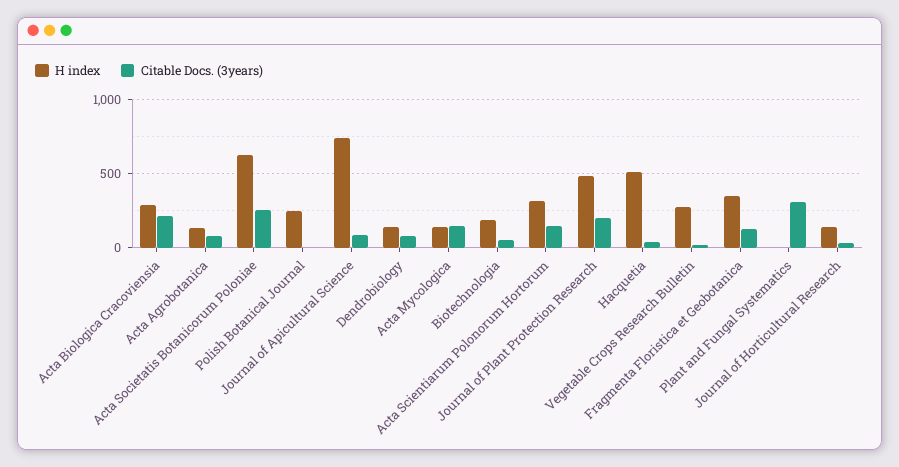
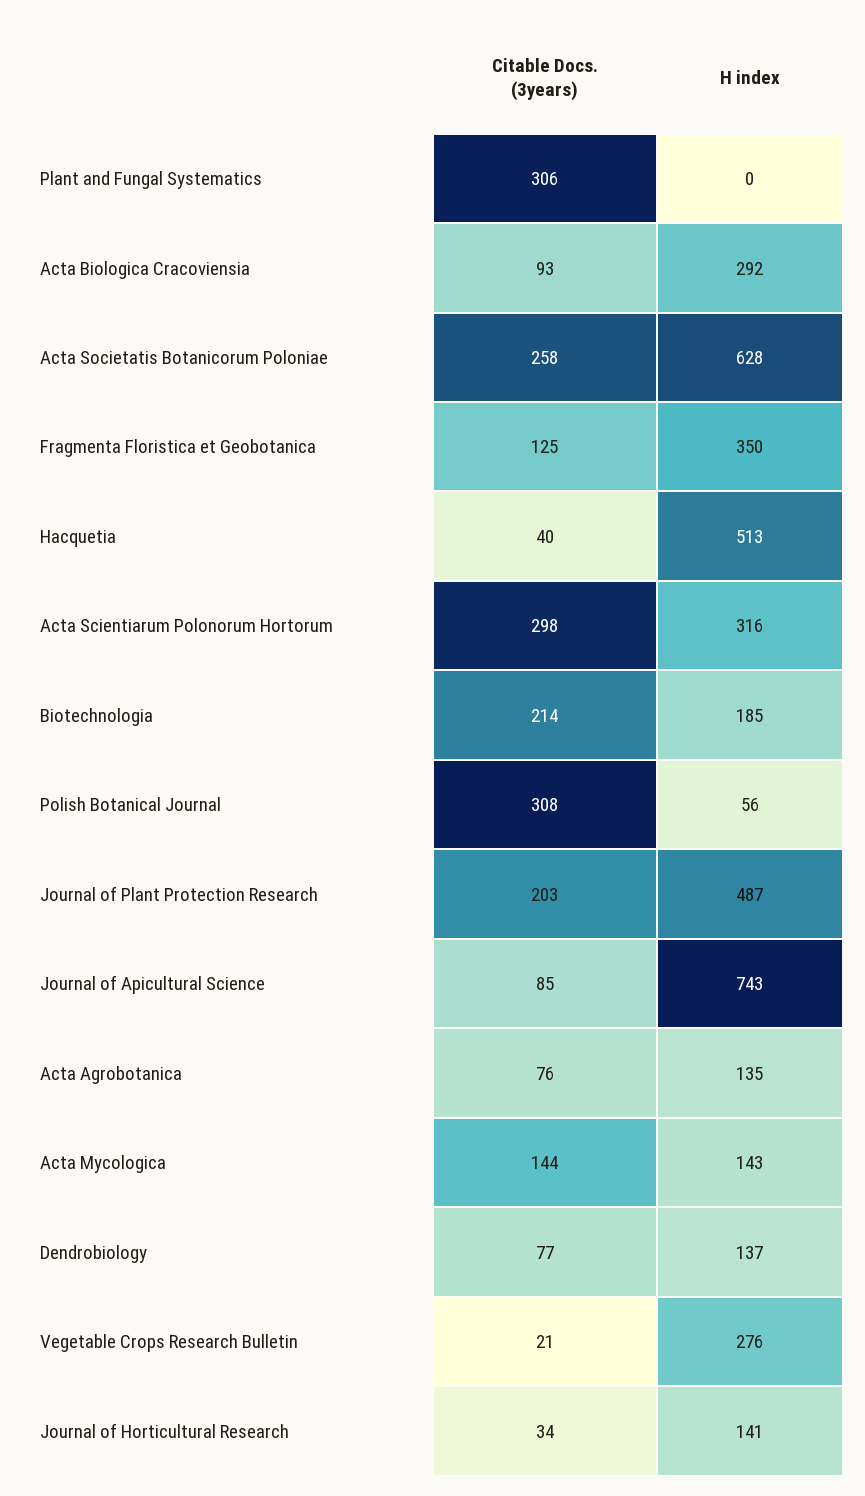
  {
    "H index": {
      "Acta Biologica Cracoviensia": 292,
      "Acta Agrobotanica": 135,
      "Acta Societatis Botanicorum Poloniae": 628,
-     "Polish Botanical Journal": 250,
+     "Polish Botanical Journal": 56,
      "Journal of Apicultural Science": 743,
      "Dendrobiology": 137,
      "Acta Mycologica": 143,
      "Biotechnologia": 185,
      "Acta Scientiarum Polonorum Hortorum": 316,
      "Journal of Plant Protection Research": 487,
      "Hacquetia": 513,
      "Vegetable Crops Research Bulletin": 276,
      "Fragmenta Floristica et Geobotanica": 350,
      "Plant and Fungal Systematics": 0,
      "Journal of Horticultural Research": 141
    },
    "Citable Docs. (3years)": {
-     "Acta Biologica Cracoviensia": 200,
+     "Acta Biologica Cracoviensia": 93,
      "Acta Agrobotanica": 76,
      "Acta Societatis Botanicorum Poloniae": 258,
-     "Polish Botanical Journal": 0,
+     "Polish Botanical Journal": 308,
      "Journal of Apicultural Science": 85,
      "Dendrobiology": 77,
      "Acta Mycologica": 144,
-     "Biotechnologia": 50,
+     "Biotechnologia": 214,
-     "Acta Scientiarum Polonorum Hortorum": 150,
+     "Acta Scientiarum Polonorum Hortorum": 298,
      "Journal of Plant Protection Research": 203,
      "Hacquetia": 40,
      "Vegetable Crops Research Bulletin": 21,
      "Fragmenta Floristica et Geobotanica": 125,
      "Plant and Fungal Systematics": 306,
      "Journal of Horticultural Research": 34
    }
  }

